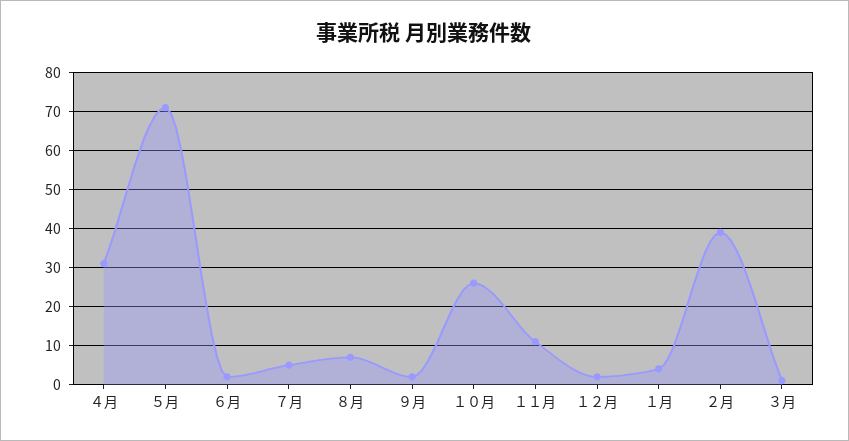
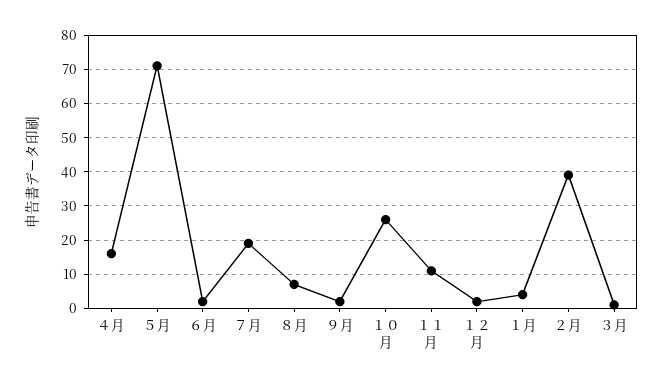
  {
-   "４月": 30,
+   "４月": 15,
    "５月": 70,
    "６月": 0,
-   "７月": 5,
+   "７月": 20,
    "８月": 5,
    "９月": 0,
    "１０月": 25,
    "１１月": 10,
    "１２月": 0,
    "１月": 5,
    "２月": 40,
    "３月": 0
  }

